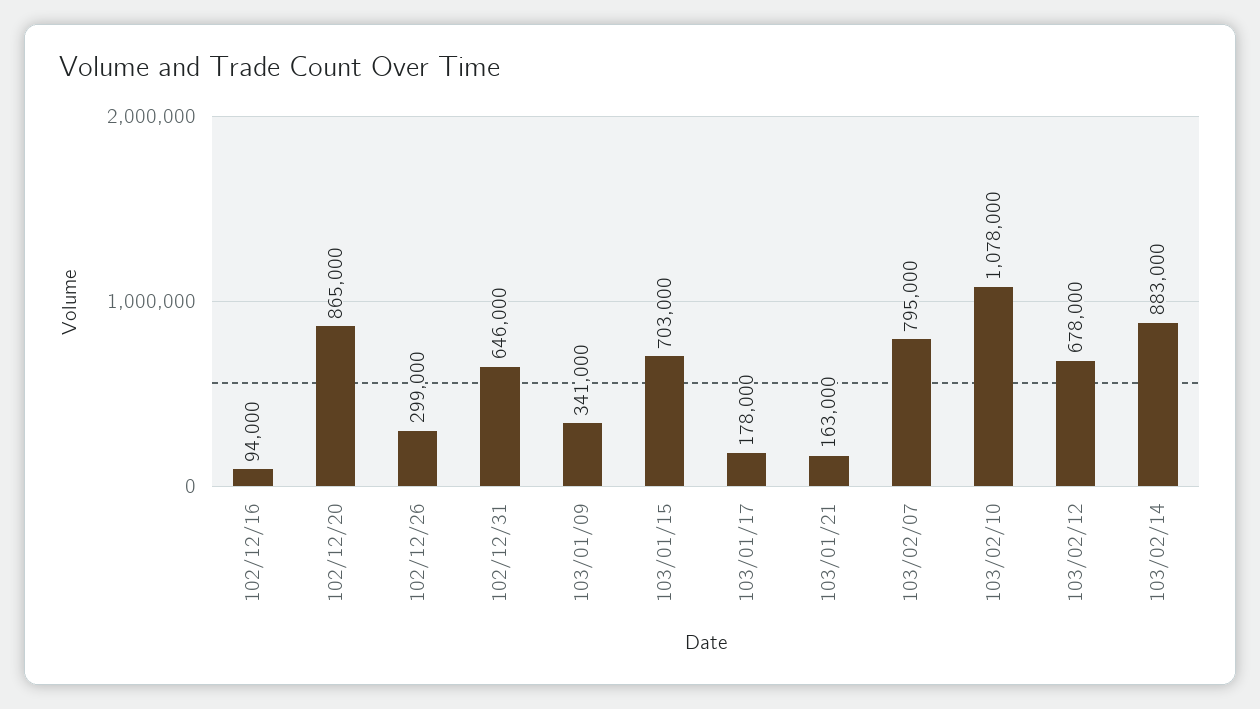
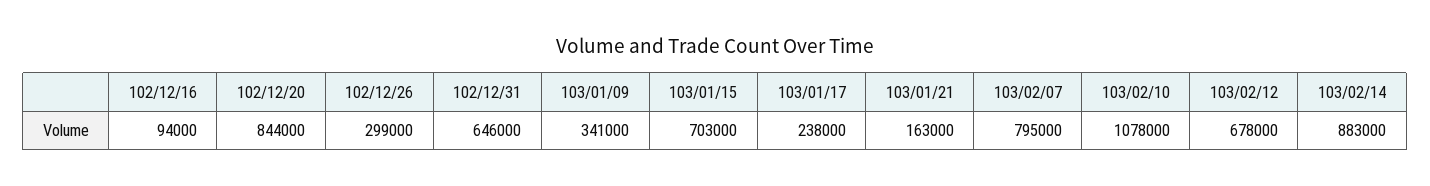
  {
    "102/12/16": 94000,
-   "102/12/20": 865000,
+   "102/12/20": 844000,
    "102/12/26": 299000,
    "102/12/31": 646000,
    "103/01/09": 341000,
    "103/01/15": 703000,
-   "103/01/17": 178000,
+   "103/01/17": 238000,
    "103/01/21": 163000,
    "103/02/07": 795000,
    "103/02/10": 1078000,
    "103/02/12": 678000,
    "103/02/14": 883000
  }

